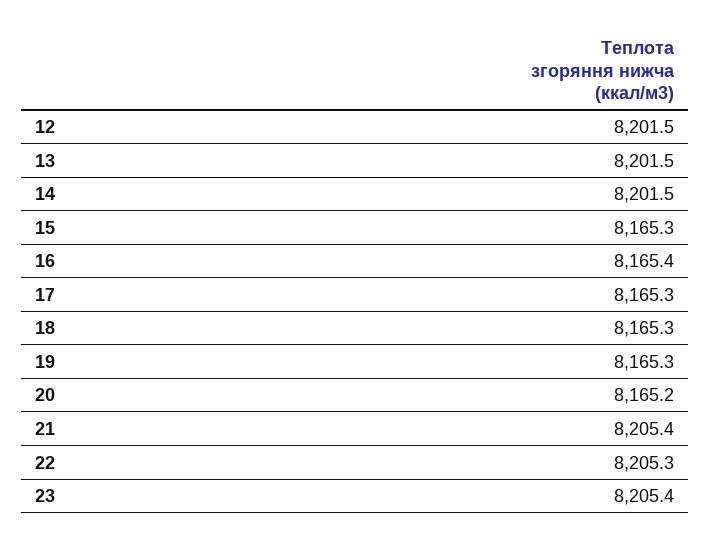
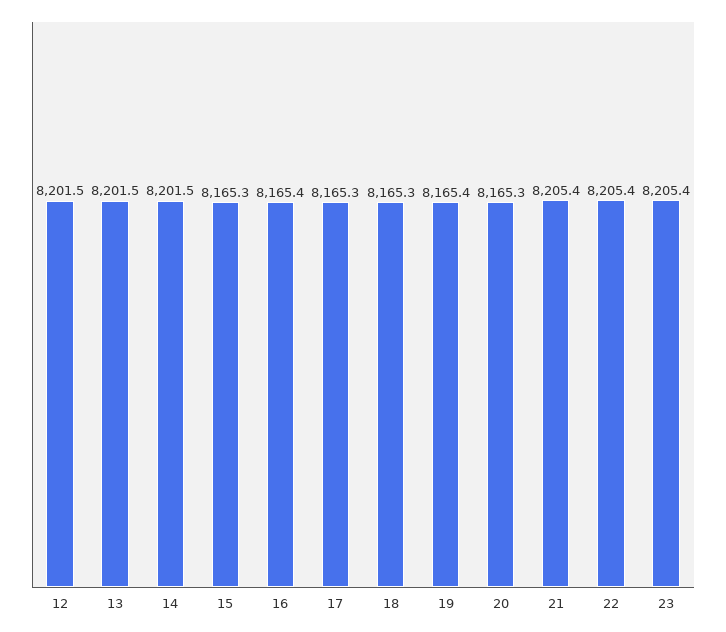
  {
    "12": 8201.5,
    "13": 8201.5,
    "14": 8201.5,
    "15": 8165.3,
    "16": 8165.4,
    "17": 8165.3,
    "18": 8165.3,
-   "19": 8165.3,
+   "19": 8165.4,
-   "20": 8165.2,
+   "20": 8165.3,
    "21": 8205.4,
-   "22": 8205.3,
+   "22": 8205.4,
    "23": 8205.4
  }

